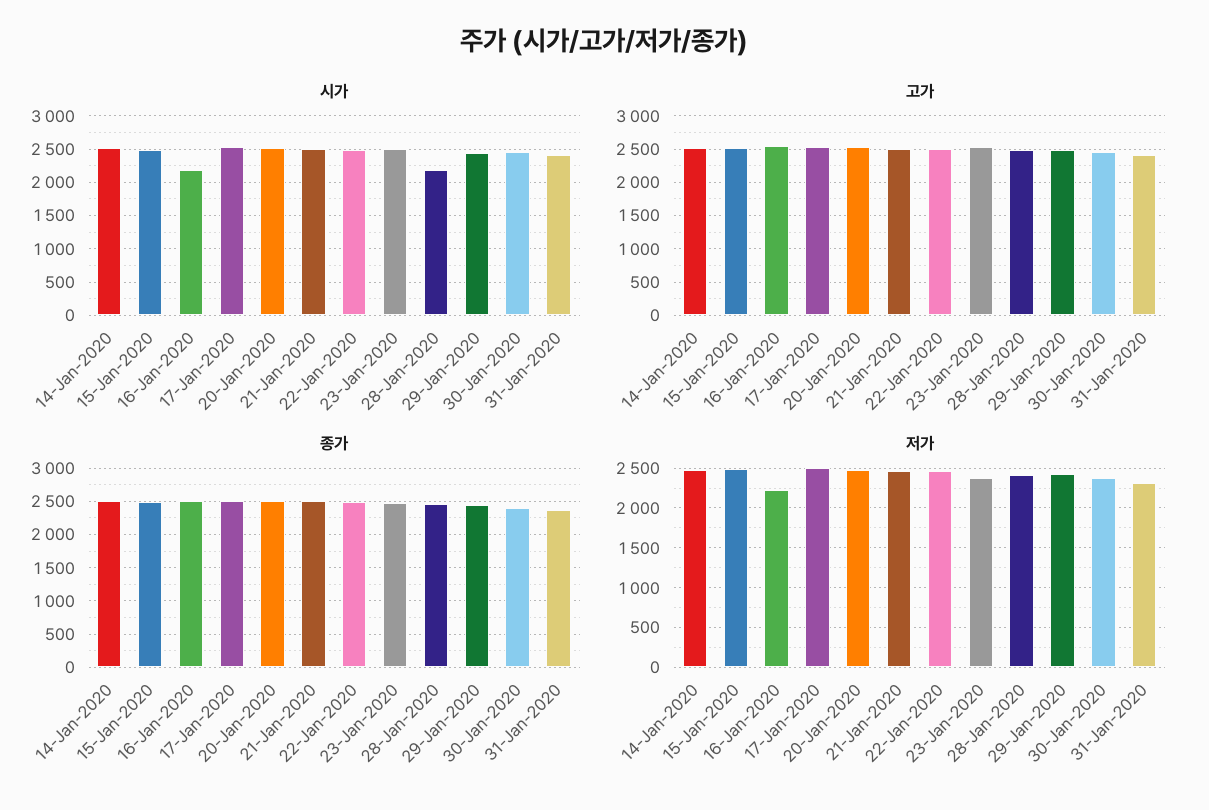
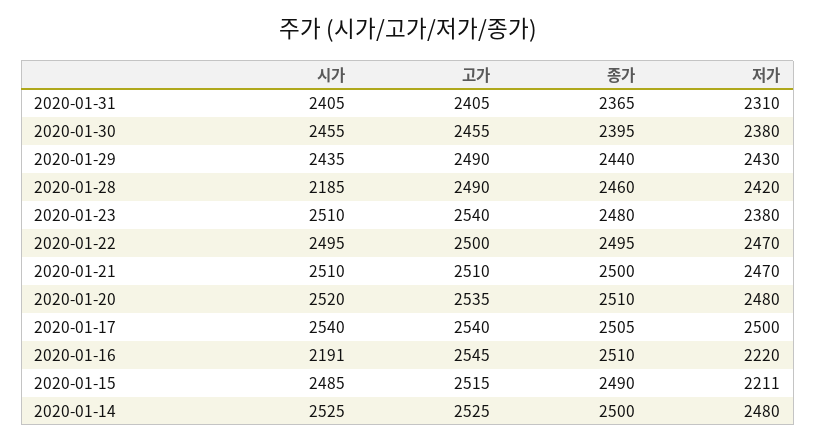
  {
    "시가": {
      "14-Jan-2020": 2525,
      "15-Jan-2020": 2485,
      "16-Jan-2020": 2191,
      "17-Jan-2020": 2540,
      "20-Jan-2020": 2520,
      "21-Jan-2020": 2510,
      "22-Jan-2020": 2495,
      "23-Jan-2020": 2510,
      "28-Jan-2020": 2185,
      "29-Jan-2020": 2435,
      "30-Jan-2020": 2455,
      "31-Jan-2020": 2405
    },
    "고가": {
      "14-Jan-2020": 2525,
      "15-Jan-2020": 2515,
      "16-Jan-2020": 2545,
      "17-Jan-2020": 2540,
      "20-Jan-2020": 2535,
      "21-Jan-2020": 2510,
      "22-Jan-2020": 2500,
      "23-Jan-2020": 2540,
      "28-Jan-2020": 2490,
      "29-Jan-2020": 2490,
      "30-Jan-2020": 2455,
      "31-Jan-2020": 2405
    },
    "종가": {
      "14-Jan-2020": 2500,
      "15-Jan-2020": 2490,
      "16-Jan-2020": 2510,
      "17-Jan-2020": 2505,
      "20-Jan-2020": 2510,
      "21-Jan-2020": 2500,
      "22-Jan-2020": 2495,
      "23-Jan-2020": 2480,
      "28-Jan-2020": 2460,
      "29-Jan-2020": 2440,
      "30-Jan-2020": 2395,
      "31-Jan-2020": 2365
    },
    "저가": {
      "14-Jan-2020": 2480,
-     "15-Jan-2020": 2500,
+     "15-Jan-2020": 2211,
      "16-Jan-2020": 2220,
      "17-Jan-2020": 2500,
      "20-Jan-2020": 2480,
      "21-Jan-2020": 2470,
      "22-Jan-2020": 2470,
      "23-Jan-2020": 2380,
      "28-Jan-2020": 2420,
      "29-Jan-2020": 2430,
      "30-Jan-2020": 2380,
      "31-Jan-2020": 2310
    }
  }

